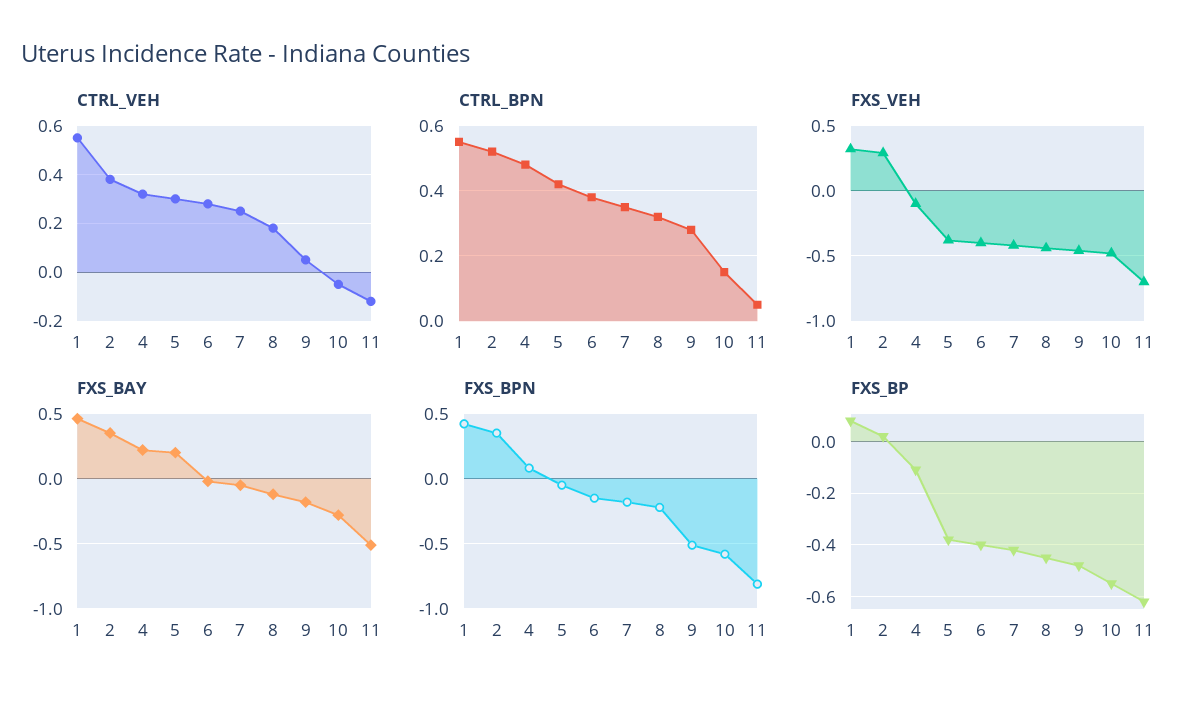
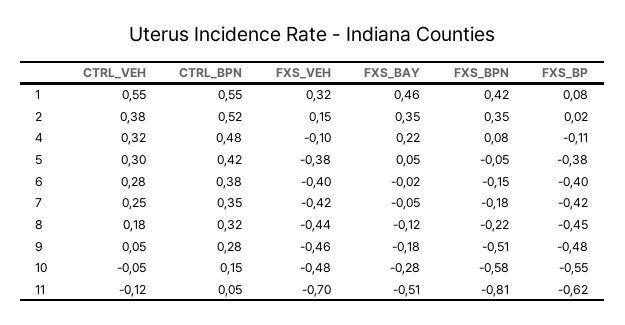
  {
    "CTRL_VEH": {
      "1": 0.55,
      "2": 0.38,
      "4": 0.32,
      "5": 0.3,
      "6": 0.28,
      "7": 0.25,
      "8": 0.18,
      "9": 0.05,
      "10": -0.05,
      "11": -0.12
    },
    "CTRL_BPN": {
      "1": 0.55,
      "2": 0.52,
      "4": 0.48,
      "5": 0.42,
      "6": 0.38,
      "7": 0.35,
      "8": 0.32,
      "9": 0.28,
      "10": 0.15,
      "11": 0.05
    },
    "FXS_VEH": {
      "1": 0.32,
-     "2": 0.3,
+     "2": 0.15,
      "4": -0.1,
      "5": -0.38,
      "6": -0.4,
      "7": -0.42,
      "8": -0.44,
      "9": -0.46,
      "10": -0.48,
      "11": -0.7
    },
    "FXS_BAY": {
      "1": 0.46,
      "2": 0.35,
      "4": 0.22,
-     "5": 0.2,
+     "5": 0.05,
      "6": -0.02,
      "7": -0.05,
      "8": -0.12,
      "9": -0.18,
      "10": -0.28,
      "11": -0.51
    },
    "FXS_BPN": {
      "1": 0.42,
      "2": 0.35,
      "4": 0.08,
      "5": -0.05,
      "6": -0.15,
      "7": -0.18,
      "8": -0.22,
      "9": -0.51,
      "10": -0.58,
      "11": -0.81
    },
    "FXS_BP": {
      "1": 0.08,
      "2": 0.02,
      "4": -0.11,
      "5": -0.38,
      "6": -0.4,
      "7": -0.42,
      "8": -0.45,
      "9": -0.48,
      "10": -0.55,
      "11": -0.62
    }
  }

